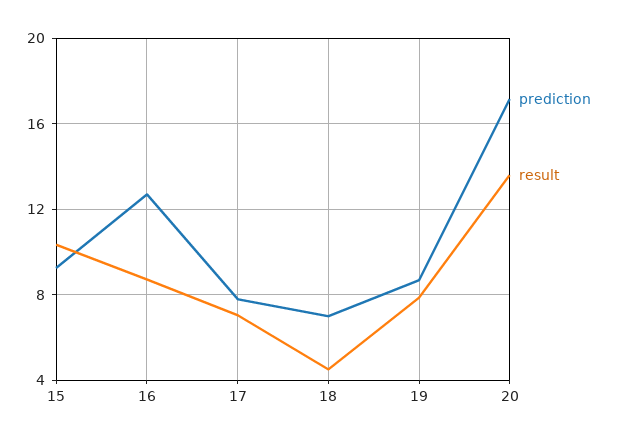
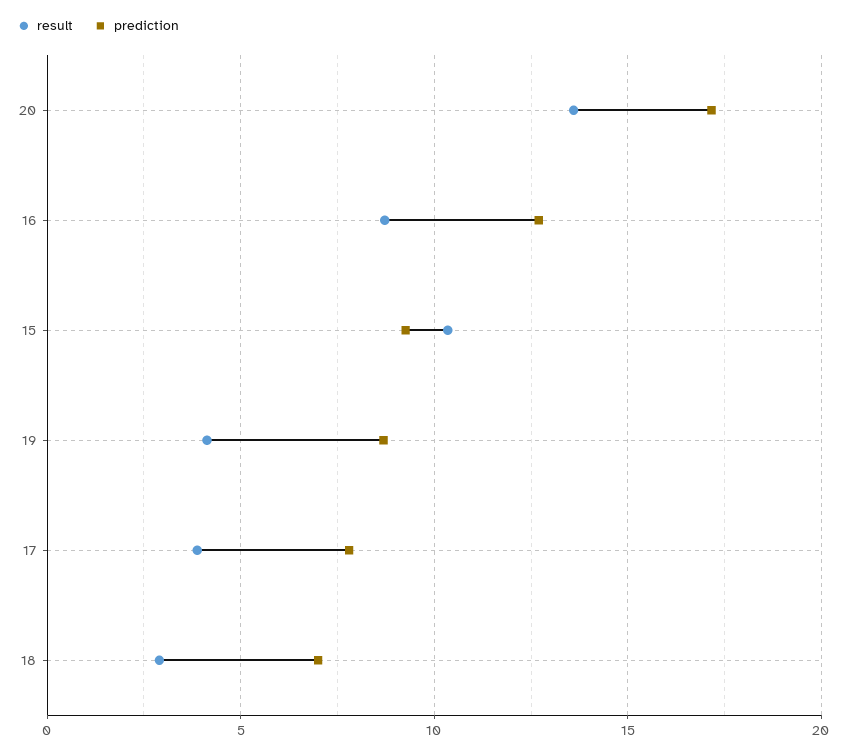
  {
    "prediction": {
      "15": 9.5,
      "16": 12.5,
      "17": 8,
      "18": 7,
      "19": 8.5,
      "20": 17
    },
    "result": {
      "15": 10.5,
      "16": 8.5,
-     "17": 7,
+     "17": 4,
-     "18": 4.5,
+     "18": 3,
-     "19": 8,
+     "19": 4,
      "20": 13.5
    }
  }

